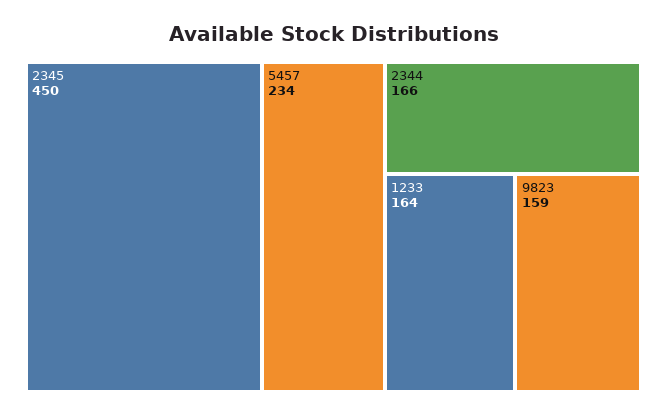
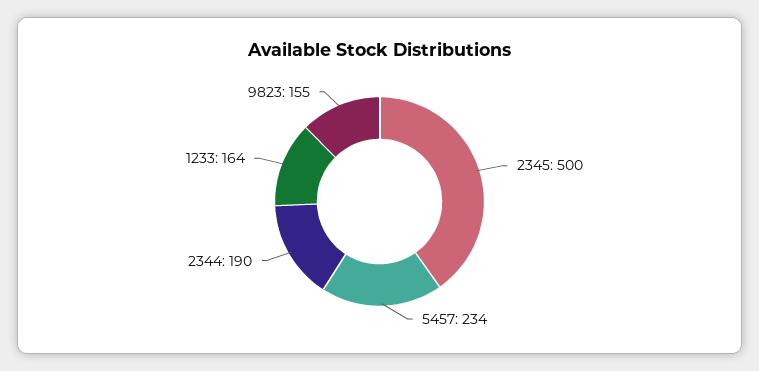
  {
-   "2345": 450,
+   "2345": 500,
    "5457": 234,
-   "2344": 166,
+   "2344": 190,
    "1233": 164,
-   "9823": 159
+   "9823": 155
  }

